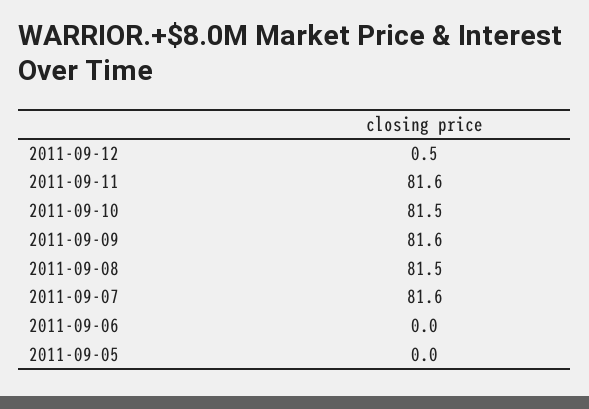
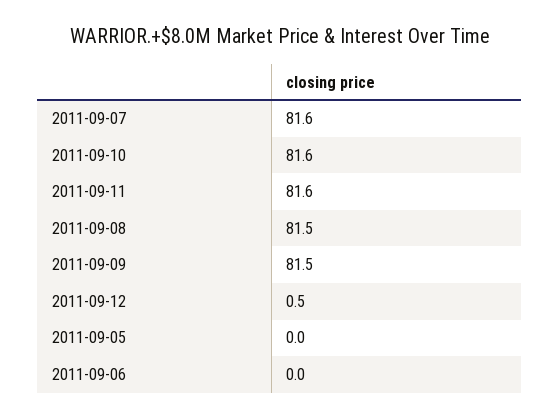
  {
    "2011-09-12": 0.5,
    "2011-09-11": 81.6,
-   "2011-09-10": 81.5,
+   "2011-09-10": 81.6,
-   "2011-09-09": 81.6,
+   "2011-09-09": 81.5,
    "2011-09-08": 81.5,
    "2011-09-07": 81.6,
    "2011-09-06": 0,
    "2011-09-05": 0
  }

